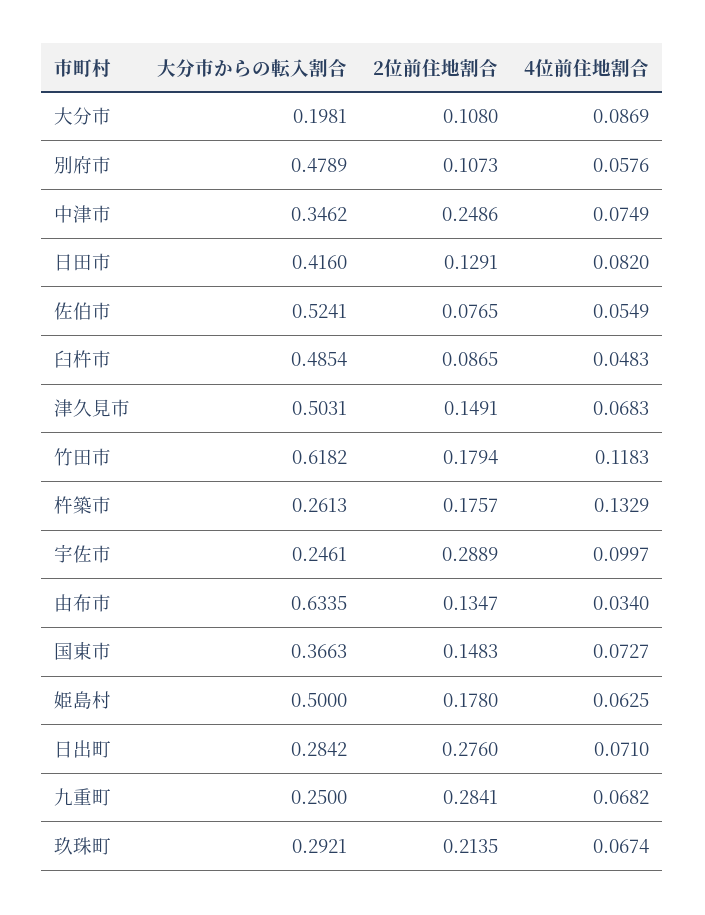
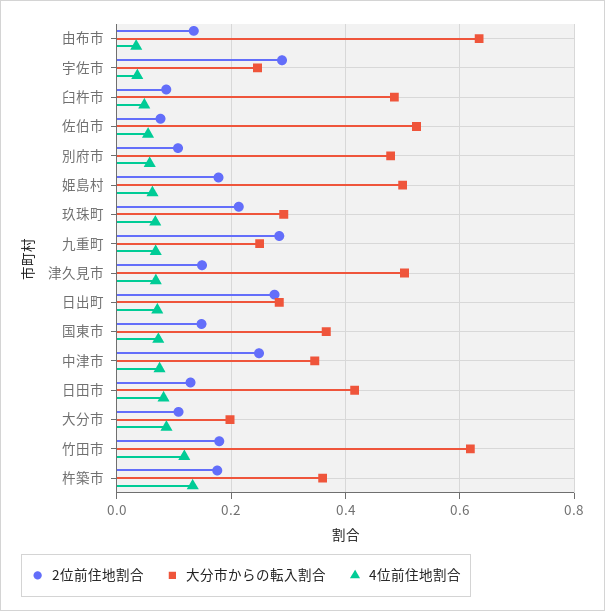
  {
    "大分市からの転入割合": {
      "大分市": 0.1981,
      "別府市": 0.4789,
      "中津市": 0.3462,
      "日田市": 0.416,
      "佐伯市": 0.5241,
      "臼杵市": 0.4854,
      "津久見市": 0.5031,
      "竹田市": 0.6182,
-     "杵築市": 0.2613,
+     "杵築市": 0.36,
      "宇佐市": 0.2461,
      "由布市": 0.6335,
      "国東市": 0.3663,
      "姫島村": 0.5,
      "日出町": 0.2842,
      "九重町": 0.25,
      "玖珠町": 0.2921
    },
    "2位前住地割合": {
      "大分市": 0.108,
      "別府市": 0.1073,
      "中津市": 0.2486,
      "日田市": 0.1291,
      "佐伯市": 0.0765,
      "臼杵市": 0.0865,
      "津久見市": 0.1491,
      "竹田市": 0.1794,
      "杵築市": 0.1757,
      "宇佐市": 0.2889,
      "由布市": 0.1347,
      "国東市": 0.1483,
      "姫島村": 0.178,
      "日出町": 0.276,
      "九重町": 0.2841,
      "玖珠町": 0.2135
    },
    "4位前住地割合": {
      "大分市": 0.0869,
      "別府市": 0.0576,
      "中津市": 0.0749,
      "日田市": 0.082,
      "佐伯市": 0.0549,
      "臼杵市": 0.0483,
      "津久見市": 0.0683,
      "竹田市": 0.1183,
      "杵築市": 0.1329,
-     "宇佐市": 0.0997,
+     "宇佐市": 0.04,
      "由布市": 0.034,
      "国東市": 0.0727,
      "姫島村": 0.0625,
      "日出町": 0.071,
      "九重町": 0.0682,
      "玖珠町": 0.0674
    }
  }

